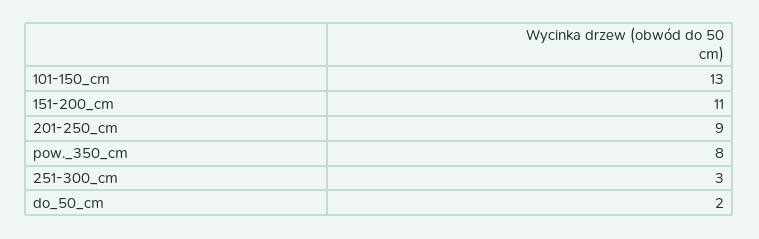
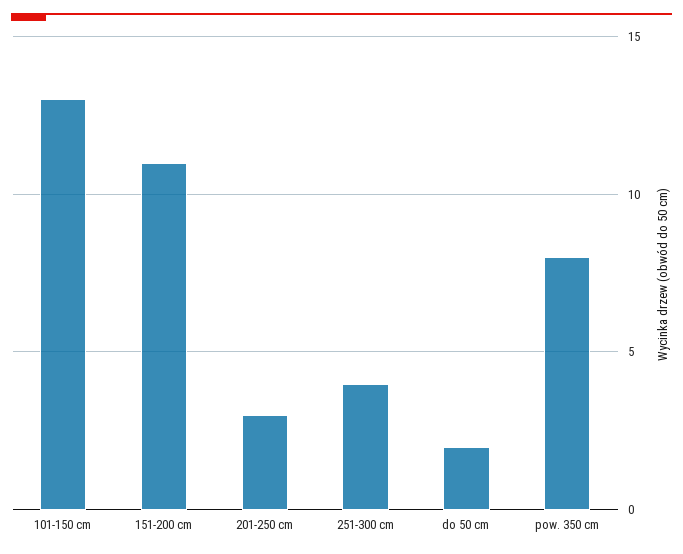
  {
    "101-150_cm": 13,
    "151-200_cm": 11,
-   "201-250_cm": 9,
+   "201-250_cm": 3,
    "pow._350_cm": 8,
-   "251-300_cm": 3,
+   "251-300_cm": 4,
    "do_50_cm": 2
  }

